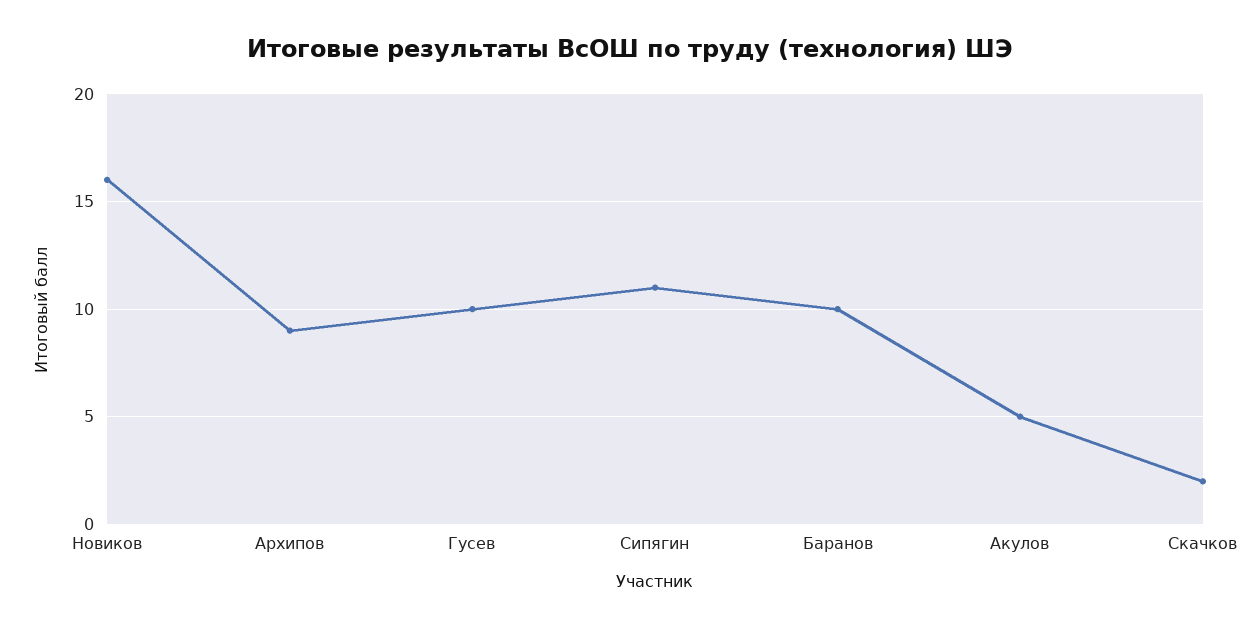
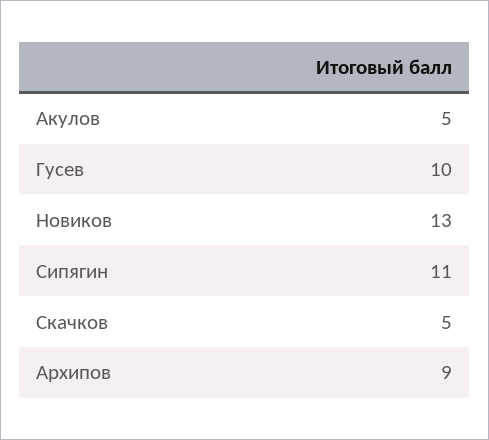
  {
-   "Новиков": 16,
+   "Новиков": 13,
    "Архипов": 9,
    "Гусев": 10,
    "Сипягин": 11,
-   "Баранов": 10,
    "Акулов": 5,
-   "Скачков": 2
+   "Скачков": 5
  }

